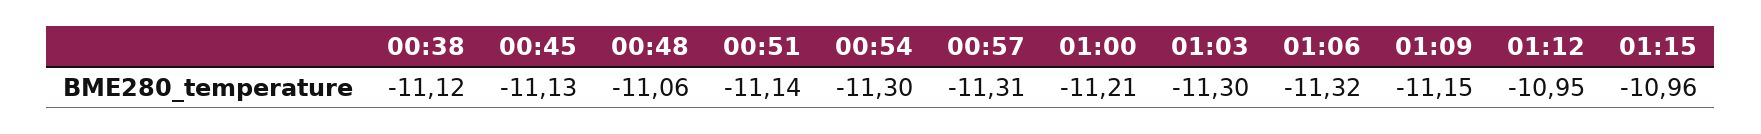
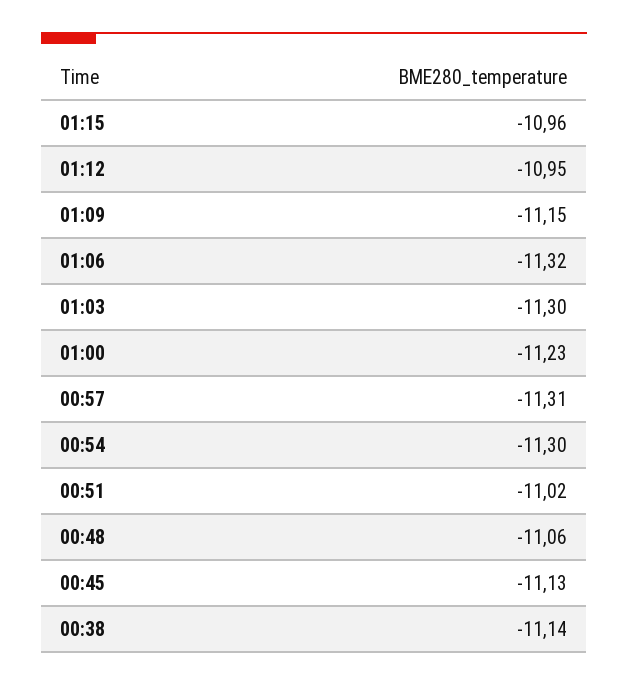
  {
-   "00:38": -11.12,
+   "00:38": -11.14,
    "00:45": -11.13,
    "00:48": -11.06,
-   "00:51": -11.14,
+   "00:51": -11.02,
    "00:54": -11.3,
    "00:57": -11.31,
-   "01:00": -11.21,
+   "01:00": -11.23,
    "01:03": -11.3,
    "01:06": -11.32,
    "01:09": -11.15,
    "01:12": -10.95,
    "01:15": -10.96
  }

